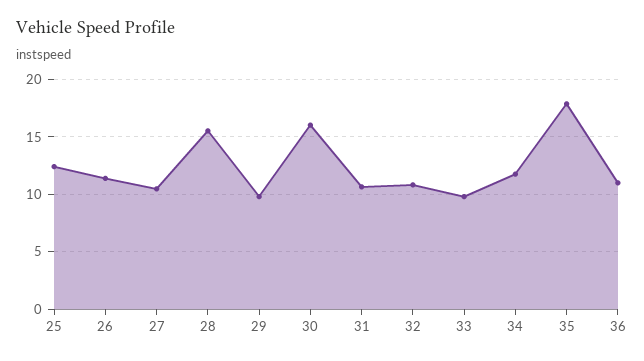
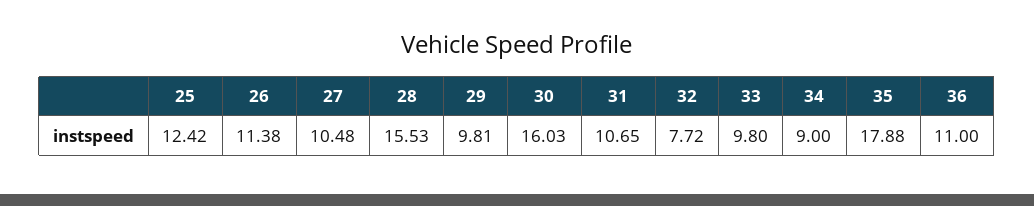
  {
    "25": 12.42,
    "26": 11.38,
    "27": 10.48,
    "28": 15.53,
    "29": 9.81,
    "30": 16.03,
    "31": 10.65,
-   "32": 11,
+   "32": 7.72,
    "33": 9.8,
-   "34": 12,
+   "34": 9,
    "35": 17.88,
    "36": 11
  }

